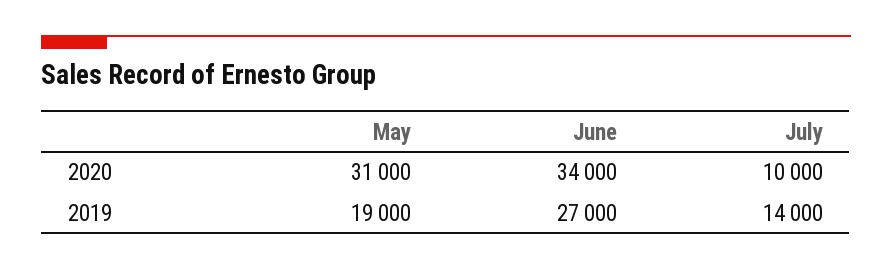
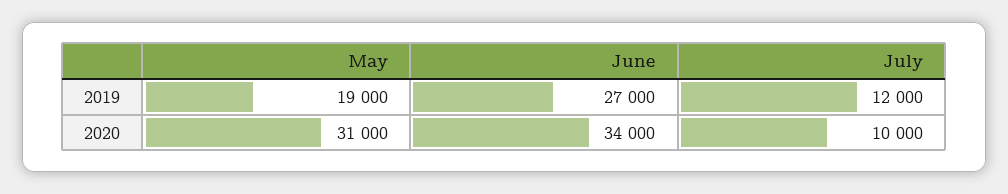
  {
    "May": {
      "2020": 31000,
      "2019": 19000
    },
    "June": {
      "2020": 34000,
      "2019": 27000
    },
    "July": {
      "2020": 10000,
-     "2019": 14000
+     "2019": 12000
    }
  }

